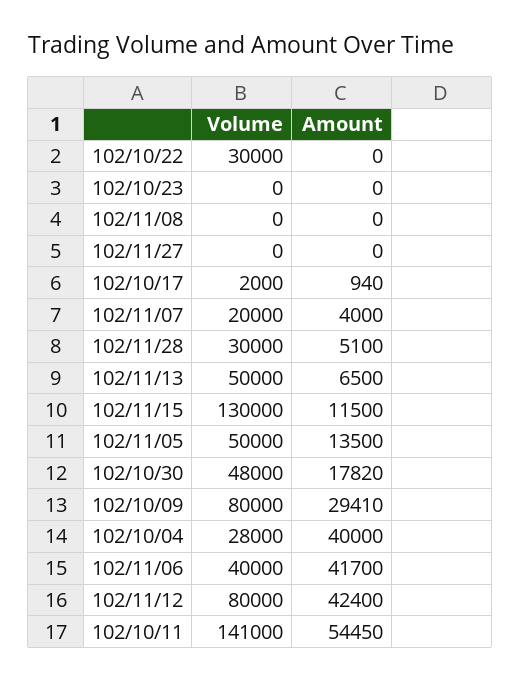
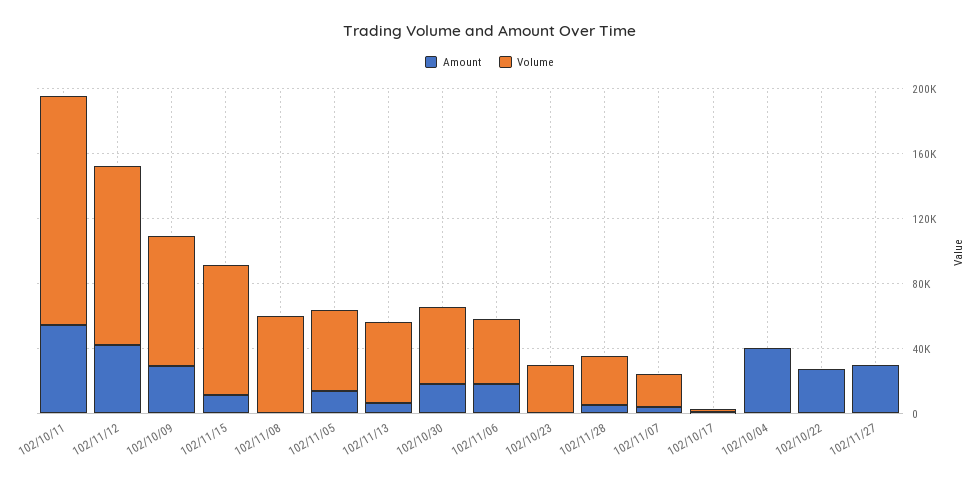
  {
    "Volume": {
-     "102/10/22": 30000,
+     "102/10/22": 0,
-     "102/10/23": 0,
+     "102/10/23": 30000,
-     "102/11/08": 0,
+     "102/11/08": 60000,
      "102/11/27": 0,
      "102/10/17": 2000,
      "102/11/07": 20000,
      "102/11/28": 30000,
      "102/11/13": 50000,
-     "102/11/15": 130000,
+     "102/11/15": 80000,
      "102/11/05": 50000,
      "102/10/30": 48000,
      "102/10/09": 80000,
-     "102/10/04": 28000,
+     "102/10/04": 0,
      "102/11/06": 40000,
-     "102/11/12": 80000,
+     "102/11/12": 110000,
      "102/10/11": 141000
    },
    "Amount": {
-     "102/10/22": 0,
+     "102/10/22": 30000,
      "102/10/23": 0,
      "102/11/08": 0,
-     "102/11/27": 0,
+     "102/11/27": 30000,
      "102/10/17": 940,
      "102/11/07": 4000,
      "102/11/28": 5100,
      "102/11/13": 6500,
      "102/11/15": 11500,
      "102/11/05": 13500,
      "102/10/30": 17820,
      "102/10/09": 29410,
      "102/10/04": 40000,
-     "102/11/06": 41700,
+     "102/11/06": 20000,
      "102/11/12": 42400,
      "102/10/11": 54450
    }
  }

